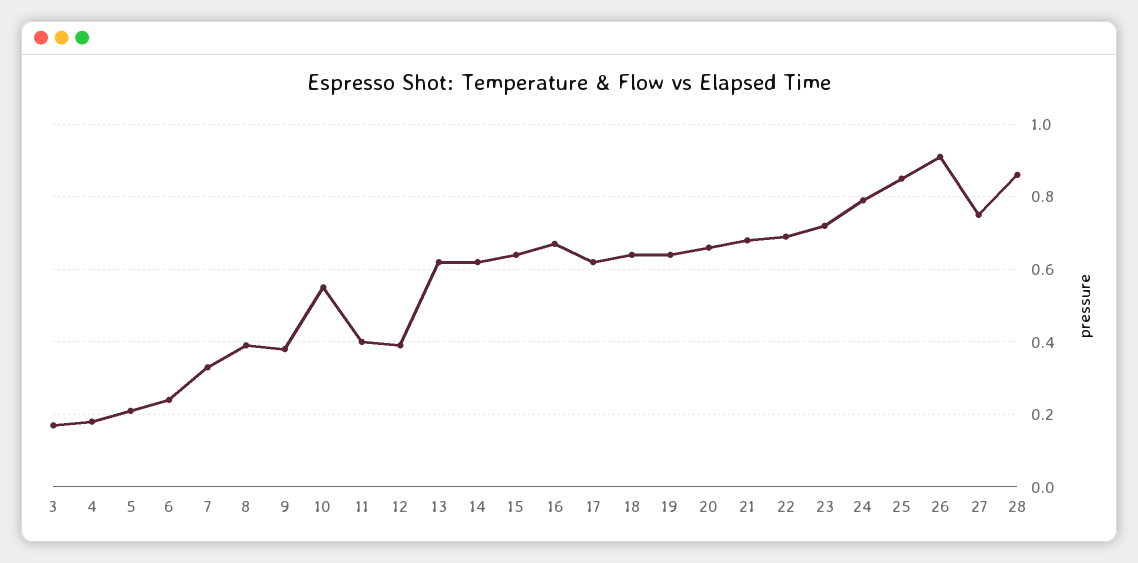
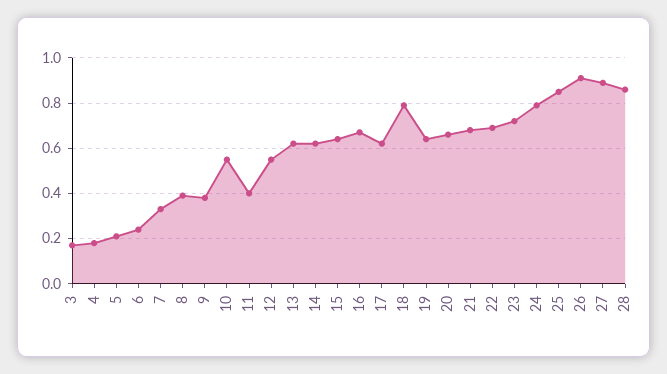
  {
    "3": 0.15,
    "4": 0.2,
    "5": 0.2,
    "6": 0.25,
    "7": 0.35,
    "8": 0.4,
    "9": 0.4,
    "10": 0.55,
    "11": 0.4,
-   "12": 0.4,
+   "12": 0.55,
    "13": 0.6,
    "14": 0.6,
    "15": 0.65,
    "16": 0.65,
    "17": 0.6,
-   "18": 0.65,
+   "18": 0.8,
    "19": 0.65,
    "20": 0.65,
    "21": 0.7,
    "22": 0.7,
    "23": 0.7,
    "24": 0.8,
    "25": 0.85,
    "26": 0.9,
-   "27": 0.75,
+   "27": 0.9,
    "28": 0.85
  }

